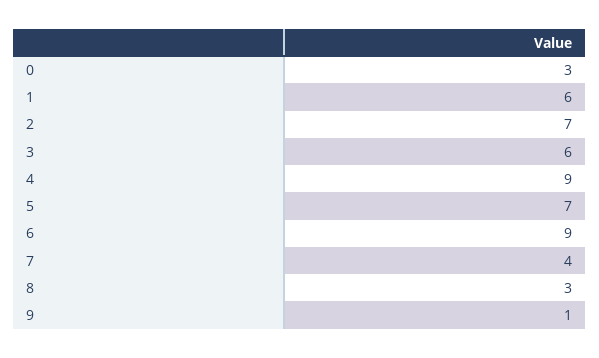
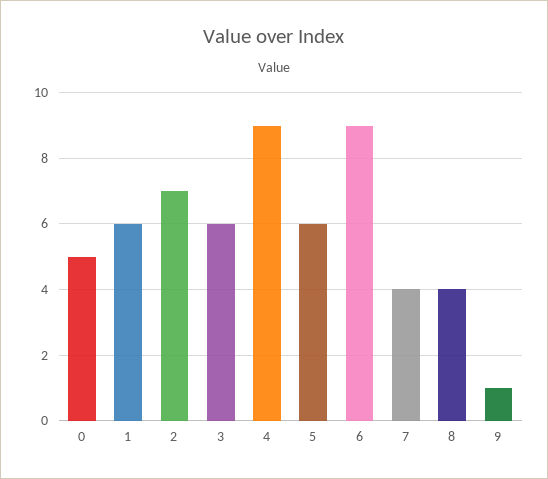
  {
-   "0": 3,
+   "0": 5,
    "1": 6,
    "2": 7,
    "3": 6,
    "4": 9,
-   "5": 7,
+   "5": 6,
    "6": 9,
    "7": 4,
-   "8": 3,
+   "8": 4,
    "9": 1
  }

